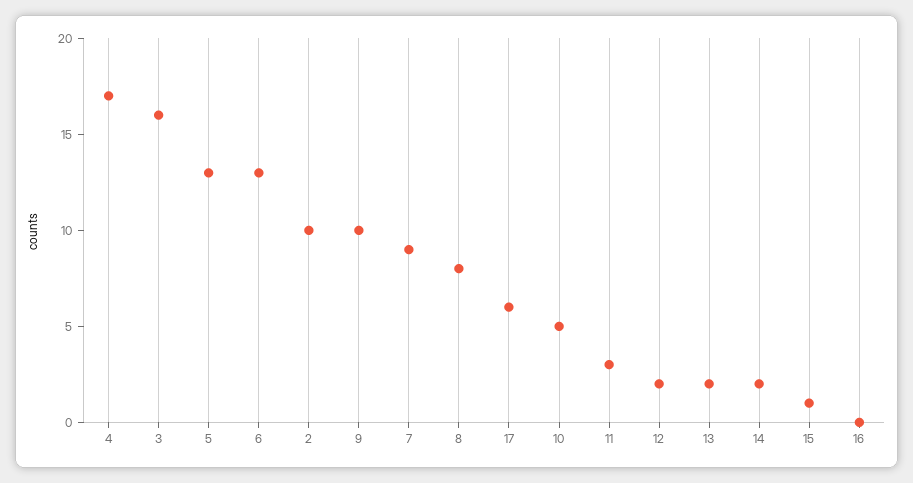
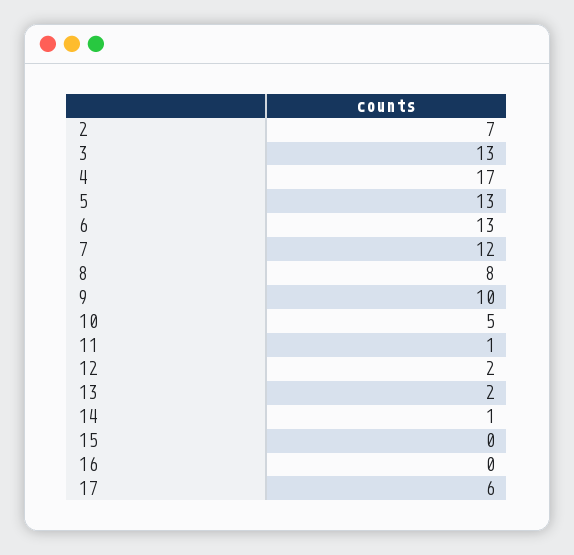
  {
    "4": 17,
-   "3": 16,
+   "3": 13,
    "5": 13,
    "6": 13,
-   "2": 10,
+   "2": 7,
    "9": 10,
-   "7": 9,
+   "7": 12,
    "8": 8,
    "17": 6,
    "10": 5,
-   "11": 3,
+   "11": 1,
    "12": 2,
    "13": 2,
-   "14": 2,
+   "14": 1,
-   "15": 1,
+   "15": 0,
    "16": 0
  }

